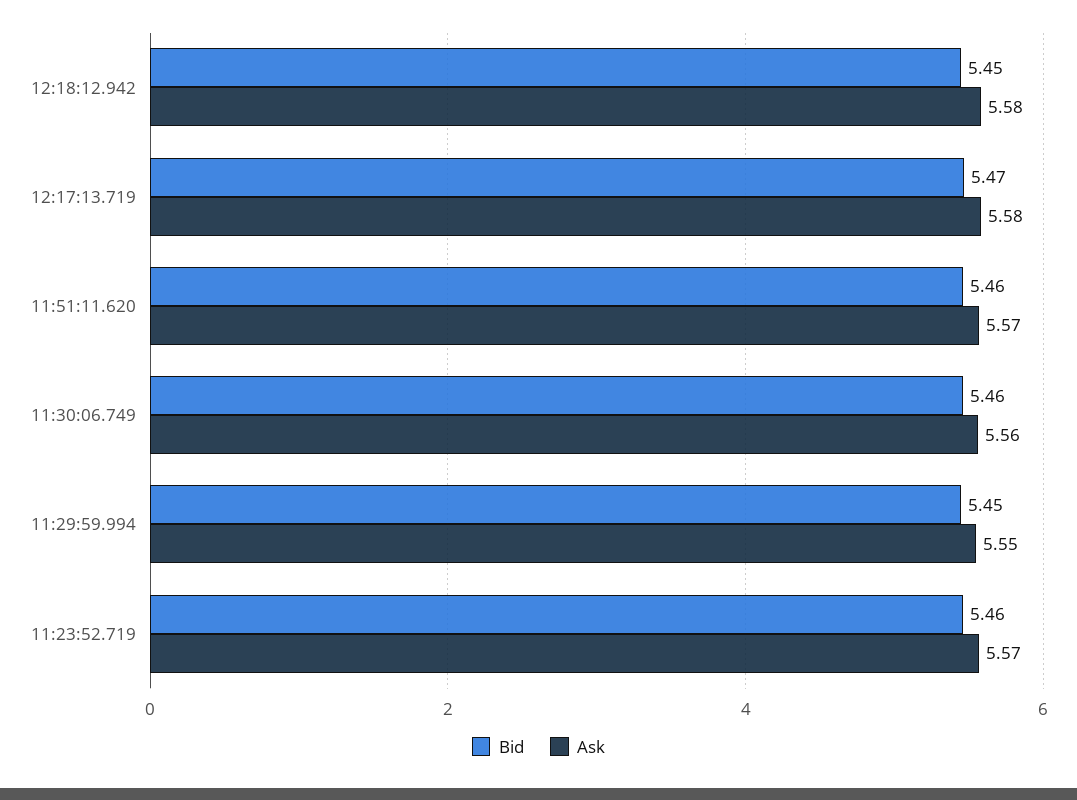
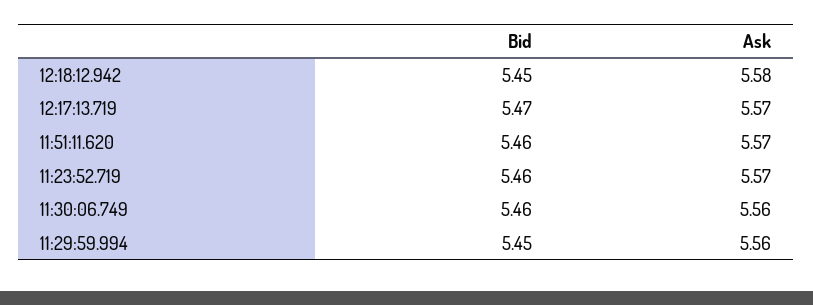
  {
    "Bid": {
      "12:18:12.942": 5.45,
      "12:17:13.719": 5.47,
      "11:51:11.620": 5.46,
      "11:30:06.749": 5.46,
      "11:29:59.994": 5.45,
      "11:23:52.719": 5.46
    },
    "Ask": {
      "12:18:12.942": 5.58,
-     "12:17:13.719": 5.58,
+     "12:17:13.719": 5.57,
      "11:51:11.620": 5.57,
      "11:30:06.749": 5.56,
-     "11:29:59.994": 5.55,
+     "11:29:59.994": 5.56,
      "11:23:52.719": 5.57
    }
  }

